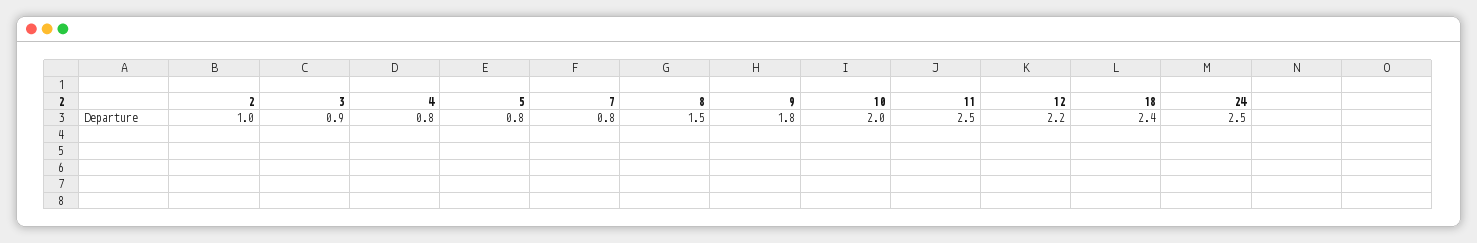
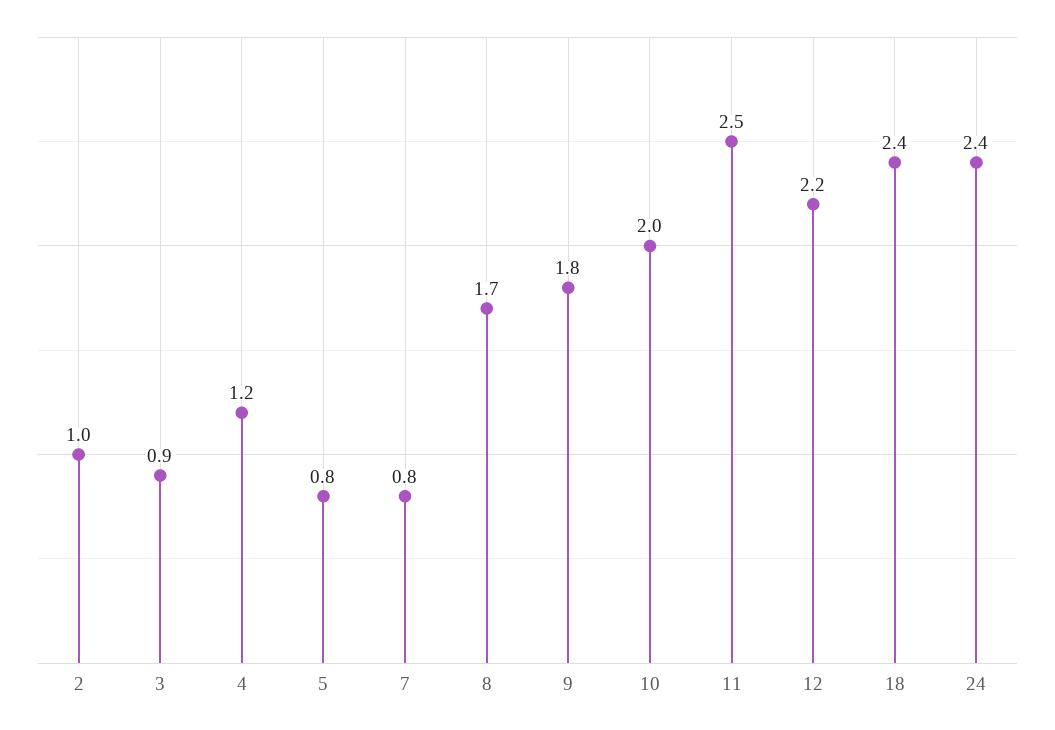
  {
    "2": 1,
    "3": 0.9,
-   "4": 0.8,
+   "4": 1.2,
    "5": 0.8,
    "7": 0.8,
-   "8": 1.5,
+   "8": 1.7,
    "9": 1.8,
    "10": 2,
    "11": 2.5,
    "12": 2.2,
    "18": 2.4,
-   "24": 2.5
+   "24": 2.4
  }

